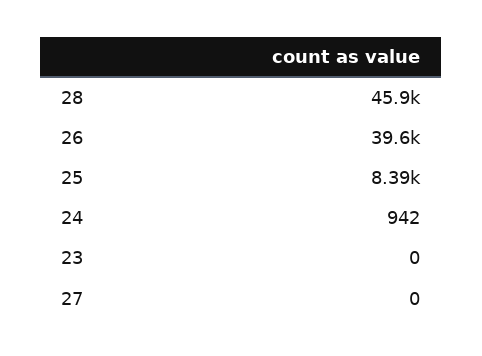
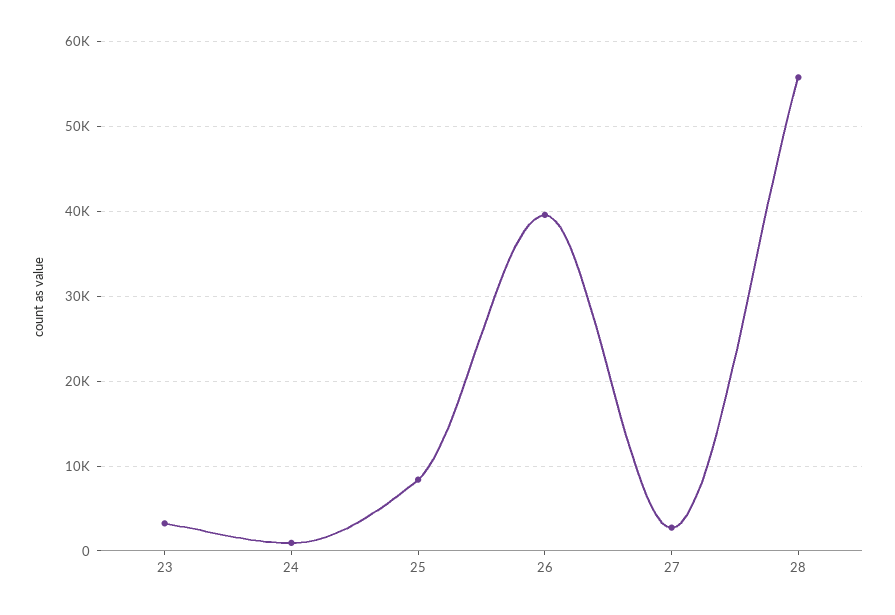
  {
-   "28": 45900,
+   "28": 56000,
    "26": 39600,
    "25": 8390,
    "24": 942,
-   "23": 0,
+   "23": 3000,
-   "27": 0
+   "27": 3000
  }

